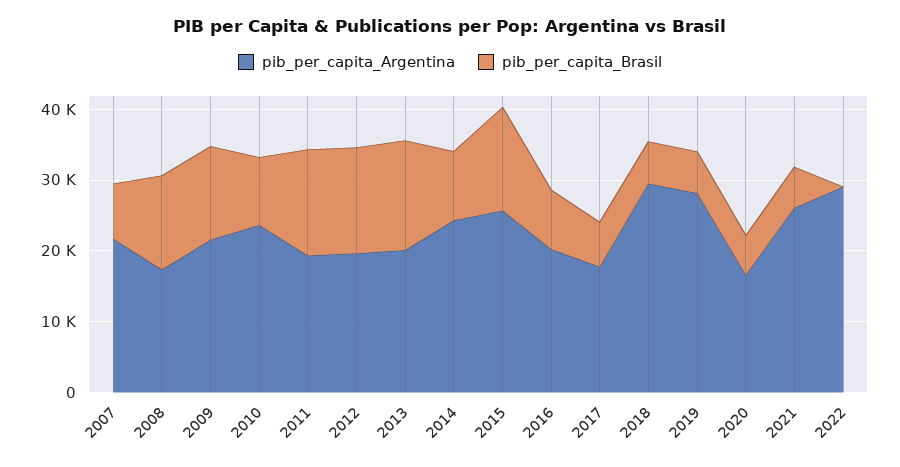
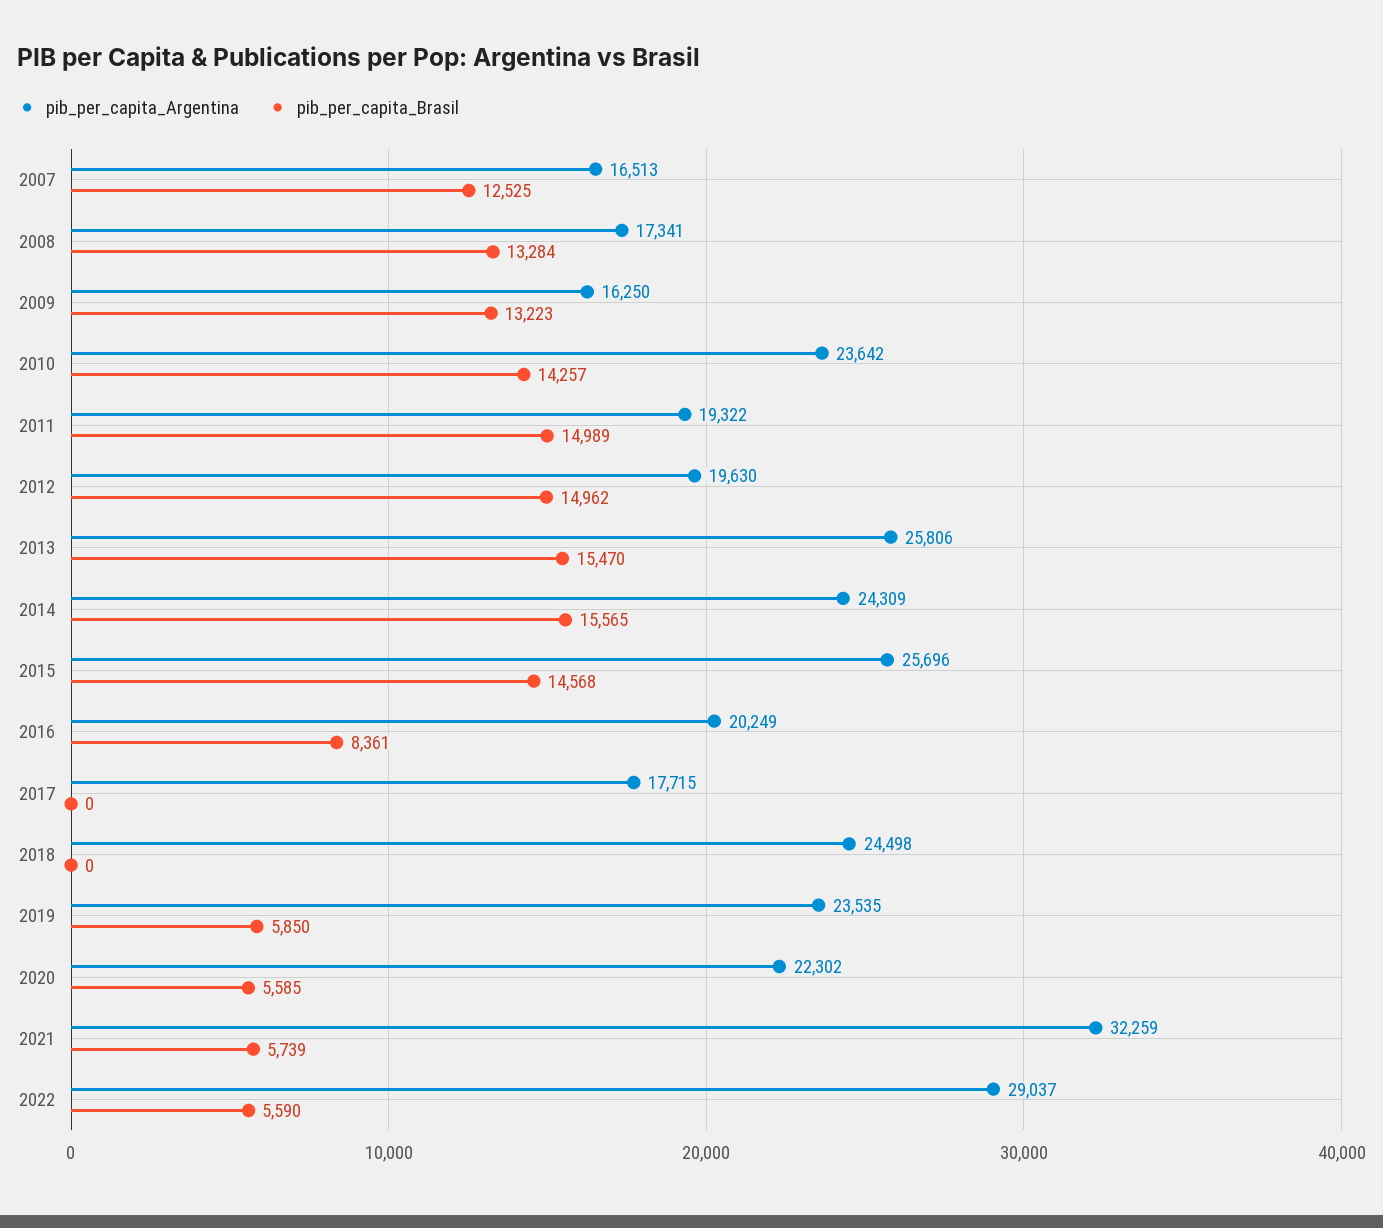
  {
    "pib_per_capita_Argentina": {
-     "2007": 22000,
+     "2007": 16513,
      "2008": 17341,
-     "2009": 22000,
+     "2009": 16250,
      "2010": 23642,
      "2011": 19322,
      "2012": 19630,
-     "2013": 20000,
+     "2013": 25806,
      "2014": 24309,
      "2015": 25696,
      "2016": 20249,
      "2017": 17715,
-     "2018": 30000,
+     "2018": 24498,
-     "2019": 28000,
+     "2019": 23535,
-     "2020": 16000,
+     "2020": 22302,
-     "2021": 26000,
+     "2021": 32259,
      "2022": 29037
    },
    "pib_per_capita_Brasil": {
-     "2007": 8000,
+     "2007": 12525,
      "2008": 13284,
      "2009": 13223,
-     "2010": 10000,
+     "2010": 14257,
      "2011": 14989,
      "2012": 14962,
      "2013": 15470,
-     "2014": 10000,
+     "2014": 15565,
      "2015": 14568,
      "2016": 8361,
-     "2017": 6000,
+     "2017": 0,
-     "2018": 6000,
+     "2018": 0,
      "2019": 5850,
      "2020": 5585,
      "2021": 5739,
-     "2022": 0
+     "2022": 5590
    }
  }

